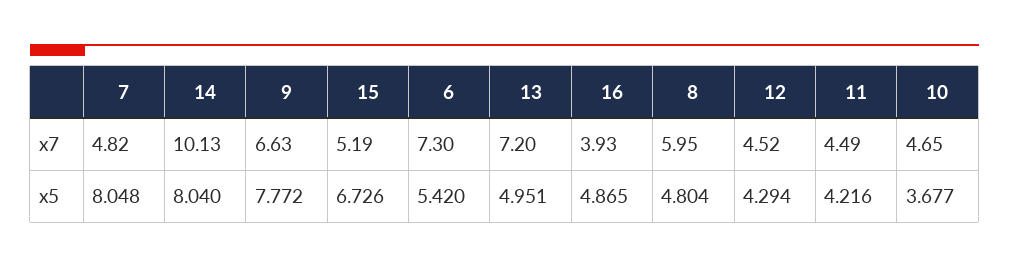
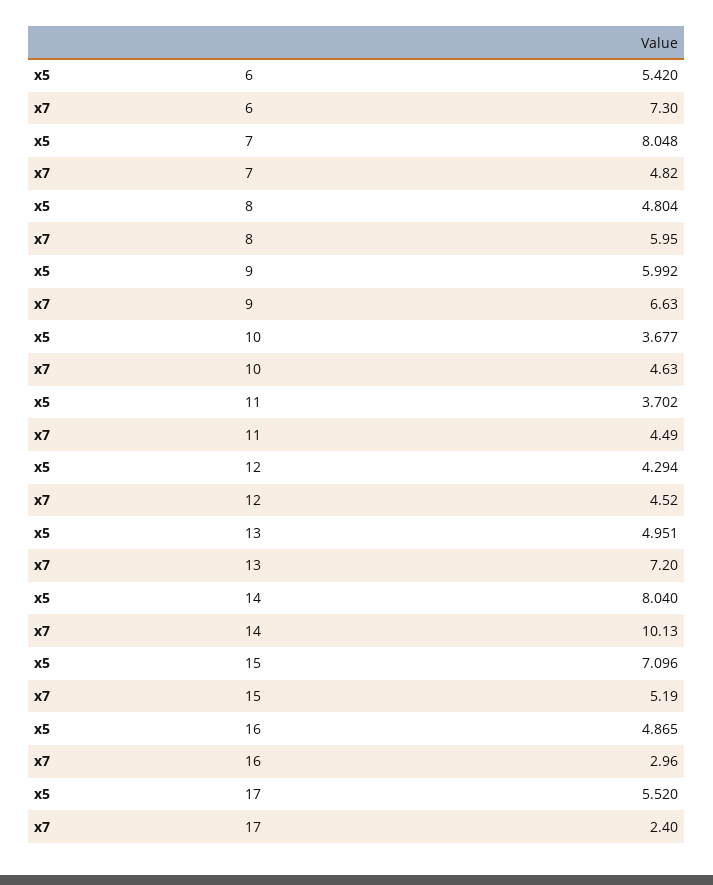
  {
    "7": {
      "x7": 4.82,
      "x5": 8.048
    },
    "14": {
      "x7": 10.13,
      "x5": 8.04
    },
    "9": {
      "x7": 6.63,
-     "x5": 7.772
+     "x5": 5.992
    },
    "15": {
      "x7": 5.19,
-     "x5": 6.726
+     "x5": 7.096
    },
    "6": {
      "x7": 7.3,
      "x5": 5.42
    },
    "13": {
      "x7": 7.2,
      "x5": 4.951
    },
    "16": {
-     "x7": 3.93,
+     "x7": 2.96,
      "x5": 4.865
    },
    "8": {
      "x7": 5.95,
      "x5": 4.804
    },
    "12": {
      "x7": 4.52,
      "x5": 4.294
    },
    "11": {
      "x7": 4.49,
-     "x5": 4.216
+     "x5": 3.702
    },
    "10": {
-     "x7": 4.65,
+     "x7": 4.63,
      "x5": 3.677
-   }
+   },
+   "17": {
+     "x5": 5.52,
+     "x7": 2.4
+   }
  }

